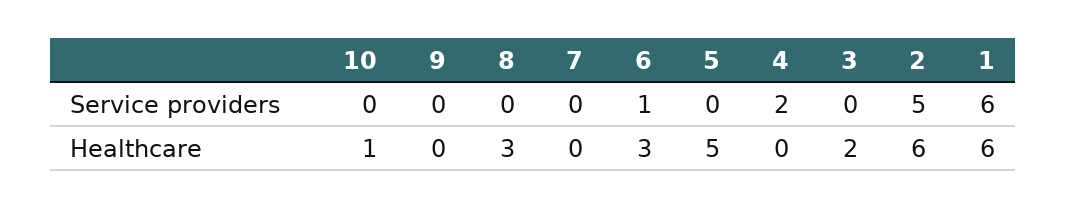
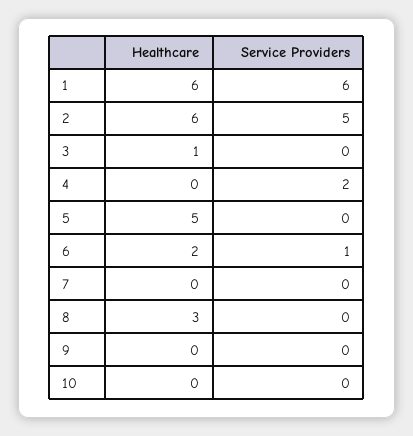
  {
    "10": {
      "Service providers": 0,
-     "Healthcare": 1
+     "Healthcare": 0
    },
    "9": {
      "Service providers": 0,
      "Healthcare": 0
    },
    "8": {
      "Service providers": 0,
      "Healthcare": 3
    },
    "7": {
      "Service providers": 0,
      "Healthcare": 0
    },
    "6": {
      "Service providers": 1,
-     "Healthcare": 3
+     "Healthcare": 2
    },
    "5": {
      "Service providers": 0,
      "Healthcare": 5
    },
    "4": {
      "Service providers": 2,
      "Healthcare": 0
    },
    "3": {
      "Service providers": 0,
-     "Healthcare": 2
+     "Healthcare": 1
    },
    "2": {
      "Service providers": 5,
      "Healthcare": 6
    },
    "1": {
      "Service providers": 6,
      "Healthcare": 6
    }
  }

